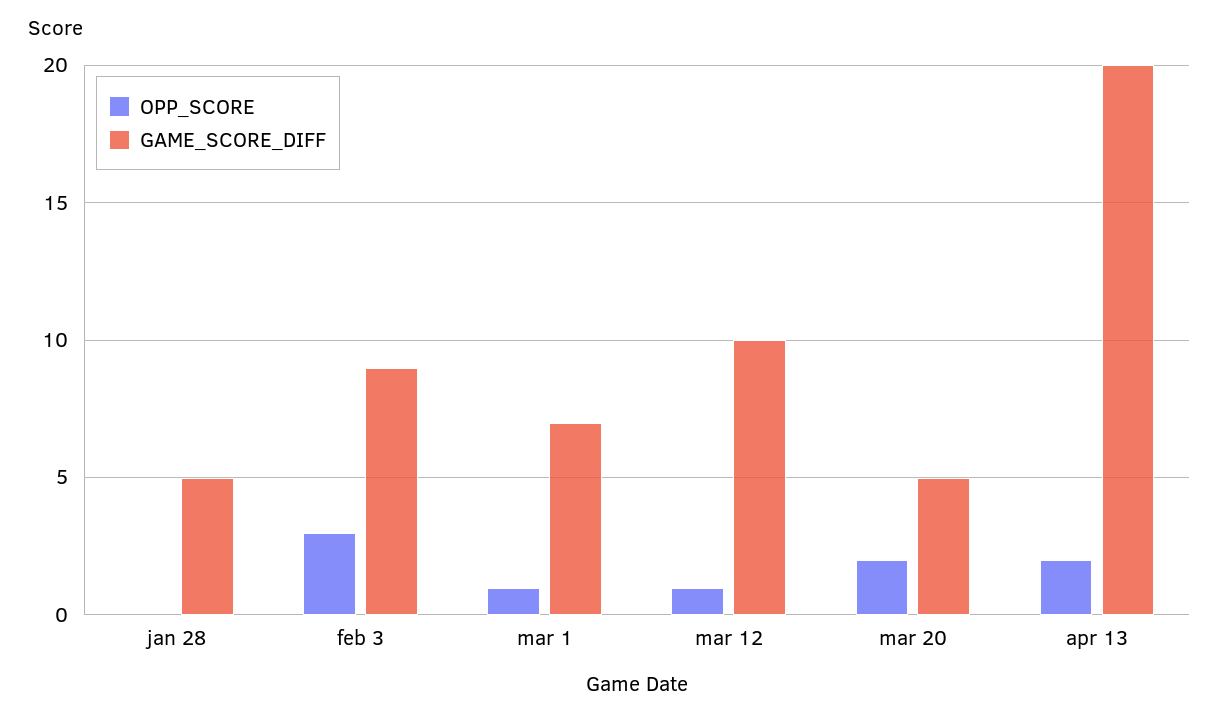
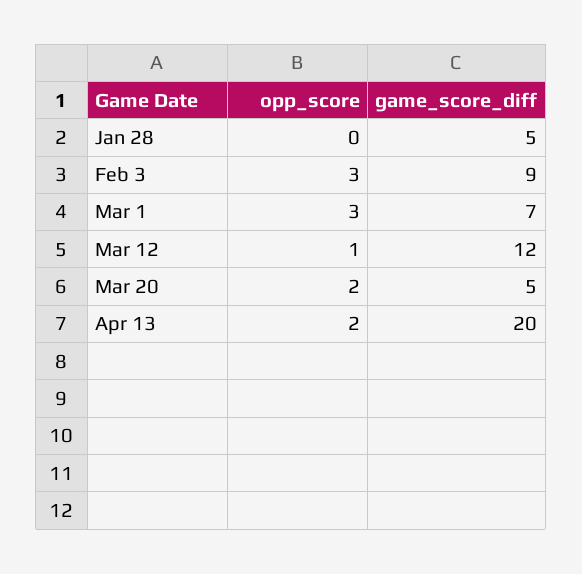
  {
    "OPP_SCORE": {
      "jan 28": 0,
      "feb 3": 3,
-     "mar 1": 1,
+     "mar 1": 3,
      "mar 12": 1,
      "mar 20": 2,
      "apr 13": 2
    },
    "GAME_SCORE_DIFF": {
      "jan 28": 5,
      "feb 3": 9,
      "mar 1": 7,
-     "mar 12": 10,
+     "mar 12": 12,
      "mar 20": 5,
      "apr 13": 20
    }
  }

